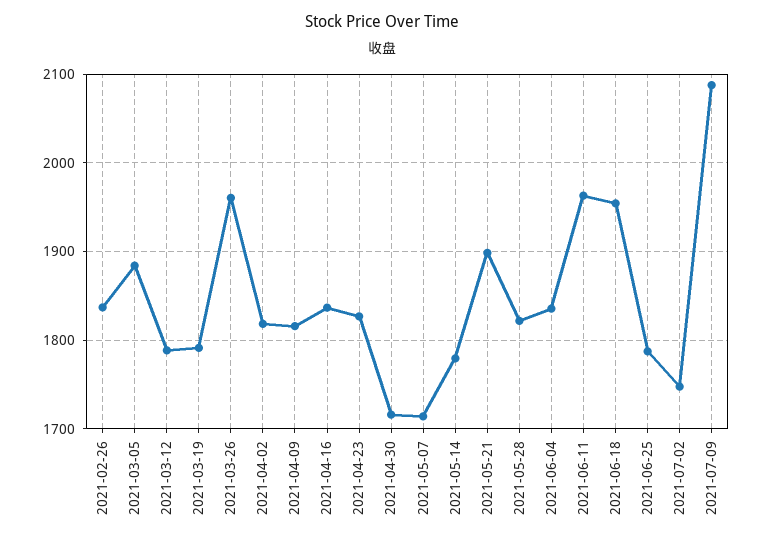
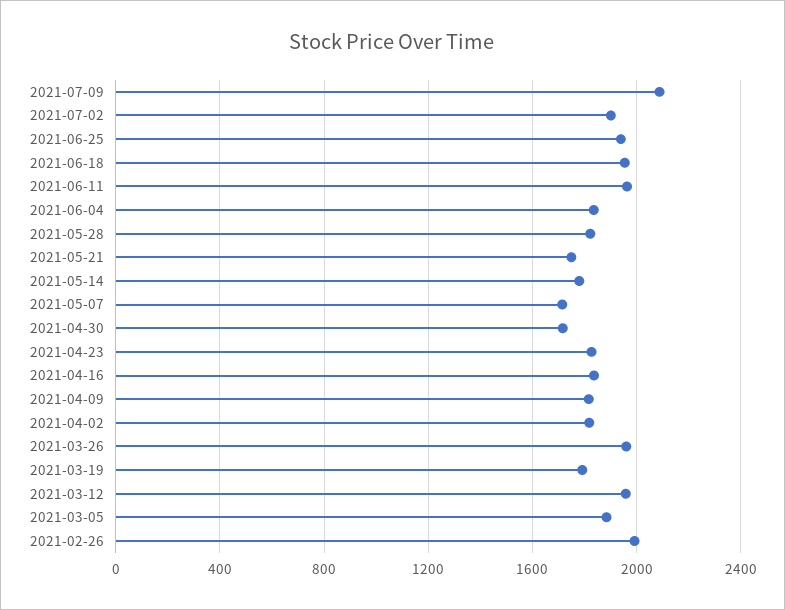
  {
-   "2021-02-26": 1840,
+   "2021-02-26": 2000,
    "2021-03-05": 1880,
-   "2021-03-12": 1790,
+   "2021-03-12": 1950,
    "2021-03-19": 1790,
    "2021-03-26": 1960,
    "2021-04-02": 1820,
    "2021-04-09": 1820,
    "2021-04-16": 1840,
    "2021-04-23": 1830,
    "2021-04-30": 1720,
    "2021-05-07": 1710,
    "2021-05-14": 1780,
-   "2021-05-21": 1900,
+   "2021-05-21": 1750,
    "2021-05-28": 1820,
    "2021-06-04": 1840,
    "2021-06-11": 1960,
    "2021-06-18": 1950,
-   "2021-06-25": 1790,
+   "2021-06-25": 1950,
-   "2021-07-02": 1750,
+   "2021-07-02": 1900,
    "2021-07-09": 2090
  }

